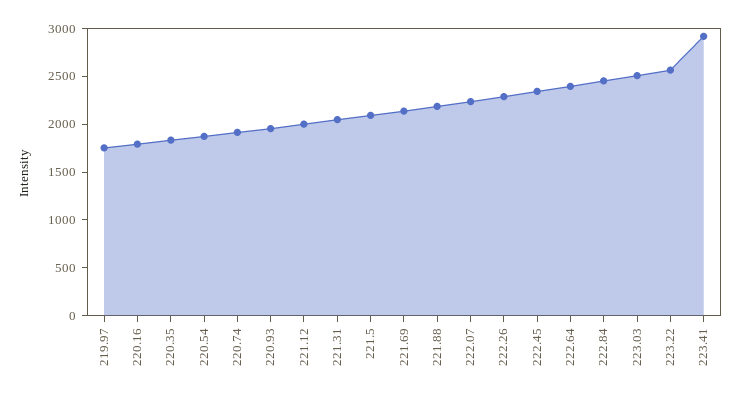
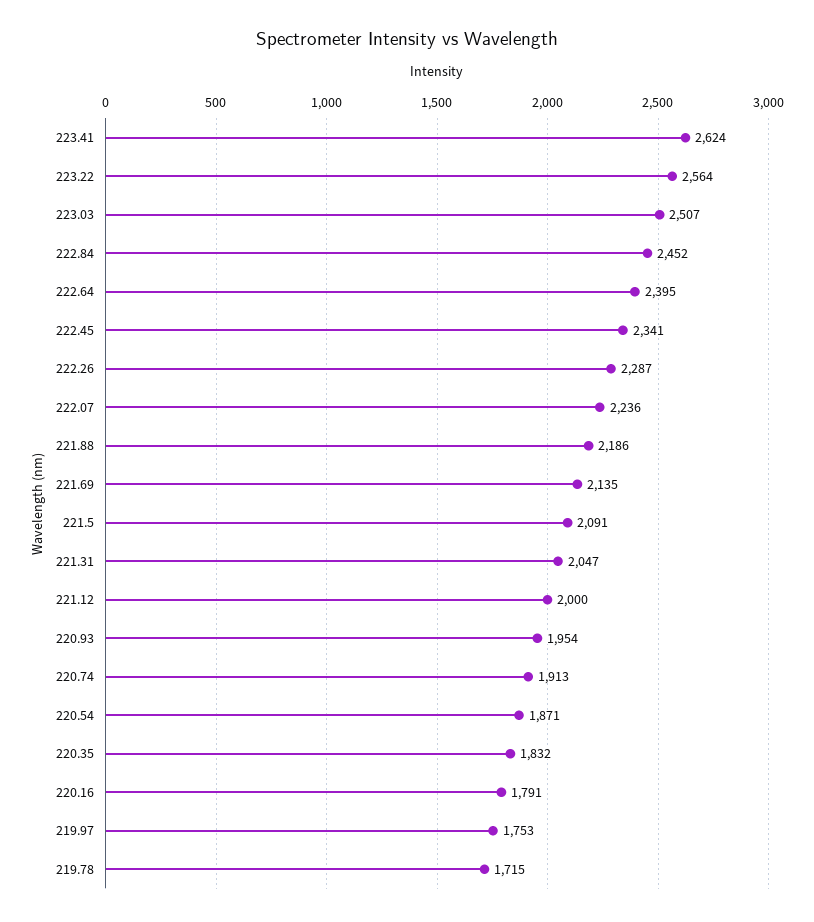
  {
    "219.97": 1753,
    "220.16": 1791,
    "220.35": 1832,
    "220.54": 1871,
    "220.74": 1913,
    "220.93": 1954,
    "221.12": 2000,
    "221.31": 2047,
    "221.5": 2091,
    "221.69": 2135,
    "221.88": 2186,
    "222.07": 2236,
    "222.26": 2287,
    "222.45": 2341,
    "222.64": 2395,
    "222.84": 2452,
    "223.03": 2507,
    "223.22": 2564,
-   "223.41": 2900
+   "223.41": 2624,
+   "219.78": 1715
  }

